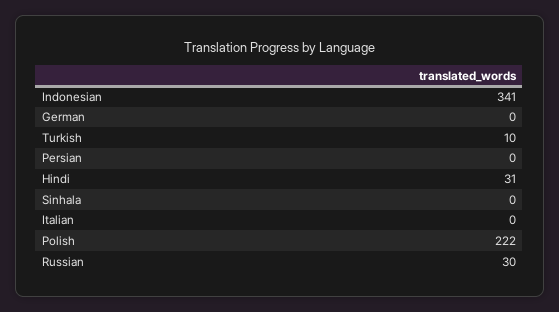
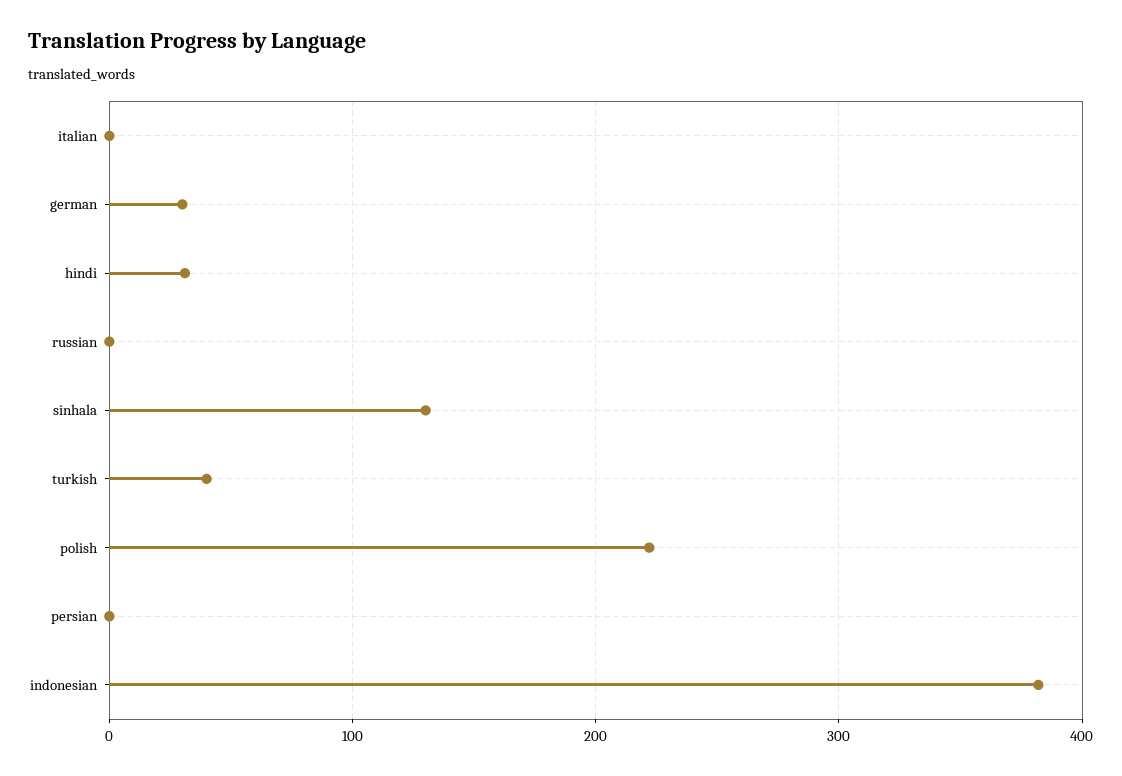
  {
-   "Indonesian": 341,
+   "Indonesian": 380,
-   "German": 0,
+   "German": 30,
-   "Turkish": 10,
+   "Turkish": 40,
    "Persian": 0,
    "Hindi": 31,
-   "Sinhala": 0,
+   "Sinhala": 130,
    "Italian": 0,
    "Polish": 222,
-   "Russian": 30
+   "Russian": 0
  }

